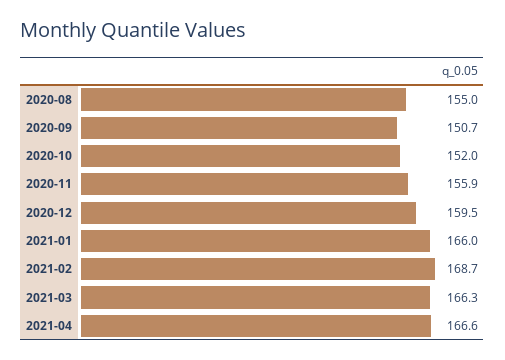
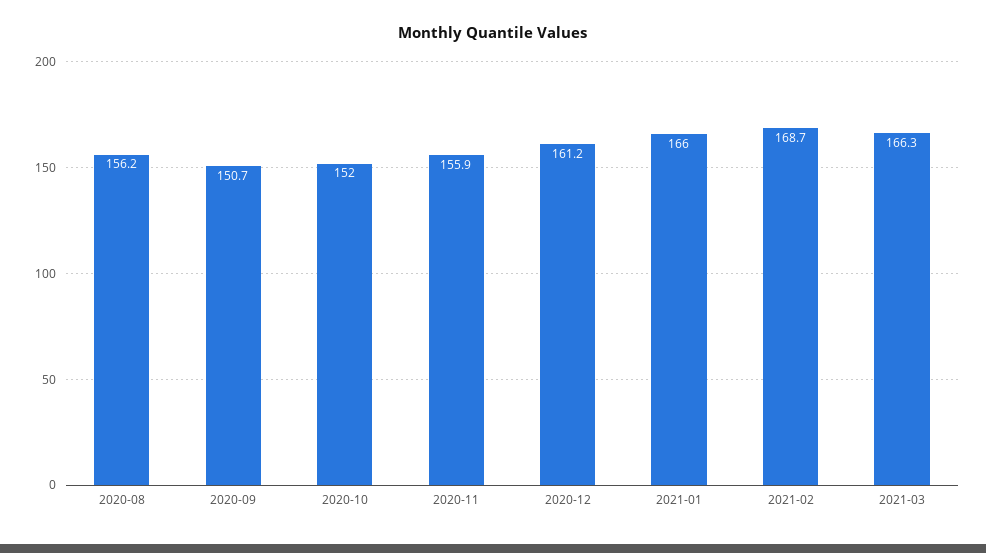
  {
-   "2020-08": 155,
+   "2020-08": 156.2,
    "2020-09": 150.7,
    "2020-10": 152,
    "2020-11": 155.9,
-   "2020-12": 159.5,
+   "2020-12": 161.2,
    "2021-01": 166,
    "2021-02": 168.7,
-   "2021-03": 166.3,
+   "2021-03": 166.3
-   "2021-04": 166.6
  }

